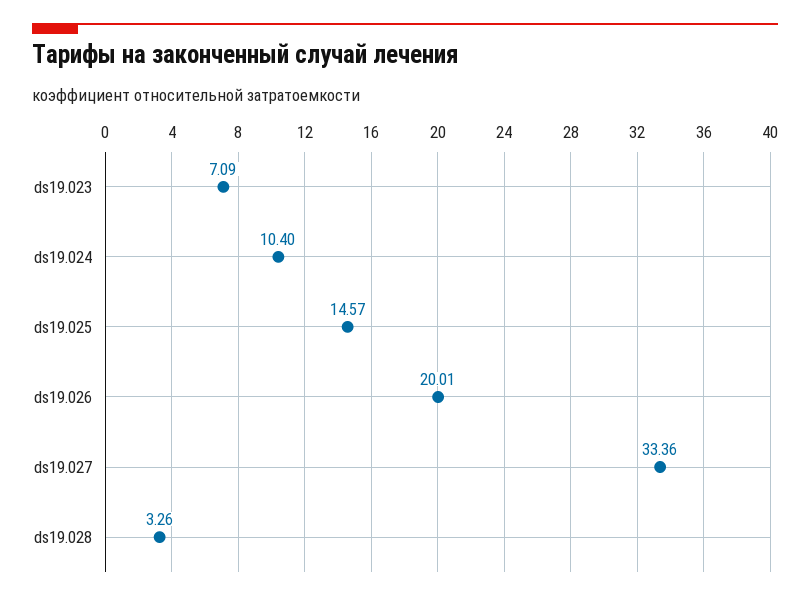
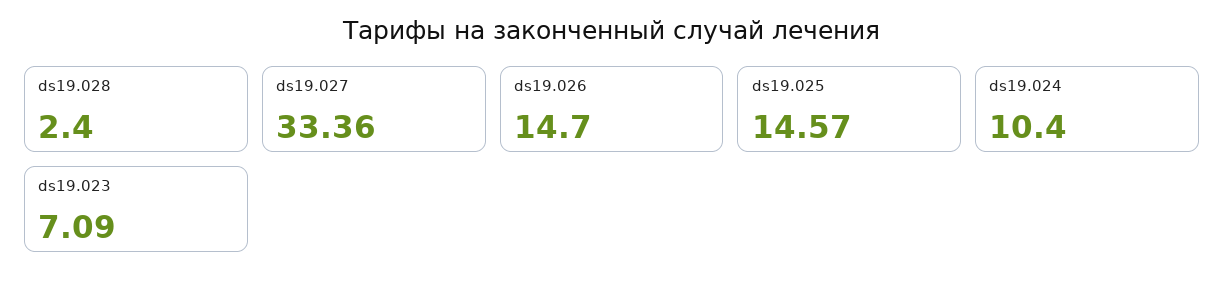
  {
    "ds19.023": 7.09,
    "ds19.024": 10.4,
    "ds19.025": 14.57,
-   "ds19.026": 20.01,
+   "ds19.026": 14.7,
    "ds19.027": 33.36,
-   "ds19.028": 3.26
+   "ds19.028": 2.4
  }

